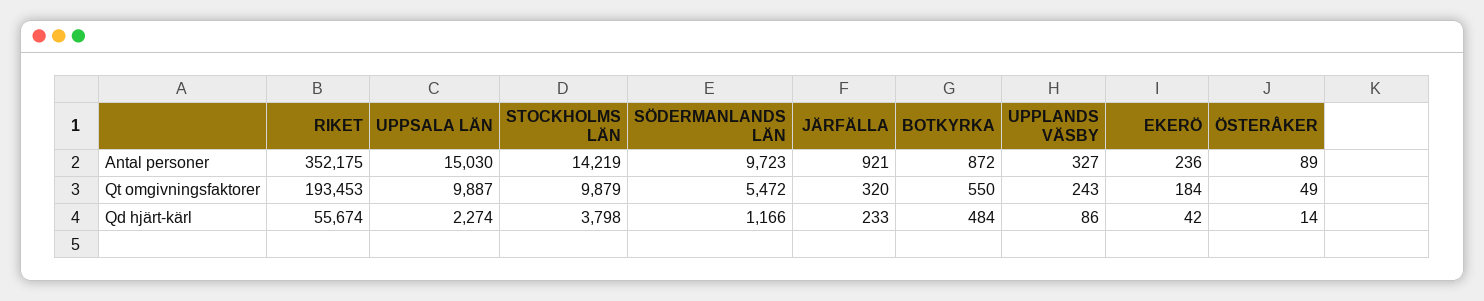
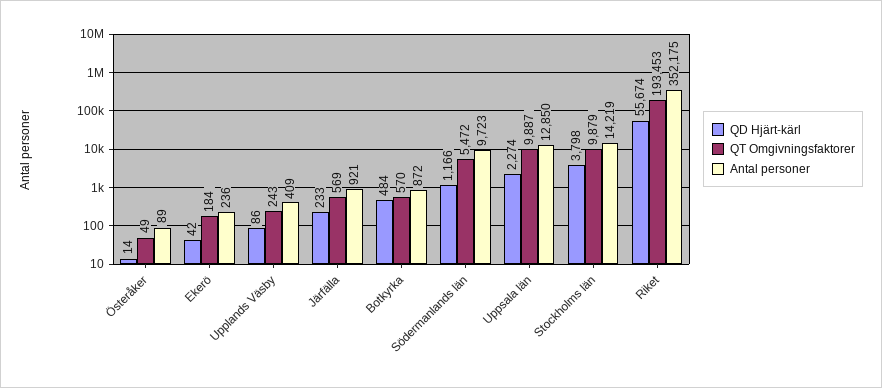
  {
    "Antal personer": {
      "RIKET": 352175,
-     "UPPSALA LÄN": 15030,
+     "UPPSALA LÄN": 12850,
      "STOCKHOLMS LÄN": 14219,
      "SÖDERMANLANDS LÄN": 9723,
      "JÄRFÄLLA": 921,
      "BOTKYRKA": 872,
-     "UPPLANDS VÄSBY": 327,
+     "UPPLANDS VÄSBY": 409,
      "EKERÖ": 236,
      "ÖSTERÅKER": 89
    },
    "Qt omgivningsfaktorer": {
      "RIKET": 193453,
      "UPPSALA LÄN": 9887,
      "STOCKHOLMS LÄN": 9879,
      "SÖDERMANLANDS LÄN": 5472,
-     "JÄRFÄLLA": 320,
+     "JÄRFÄLLA": 569,
-     "BOTKYRKA": 550,
+     "BOTKYRKA": 570,
      "UPPLANDS VÄSBY": 243,
      "EKERÖ": 184,
      "ÖSTERÅKER": 49
    },
    "Qd hjärt-kärl": {
      "RIKET": 55674,
      "UPPSALA LÄN": 2274,
      "STOCKHOLMS LÄN": 3798,
      "SÖDERMANLANDS LÄN": 1166,
      "JÄRFÄLLA": 233,
      "BOTKYRKA": 484,
      "UPPLANDS VÄSBY": 86,
      "EKERÖ": 42,
      "ÖSTERÅKER": 14
    }
  }

